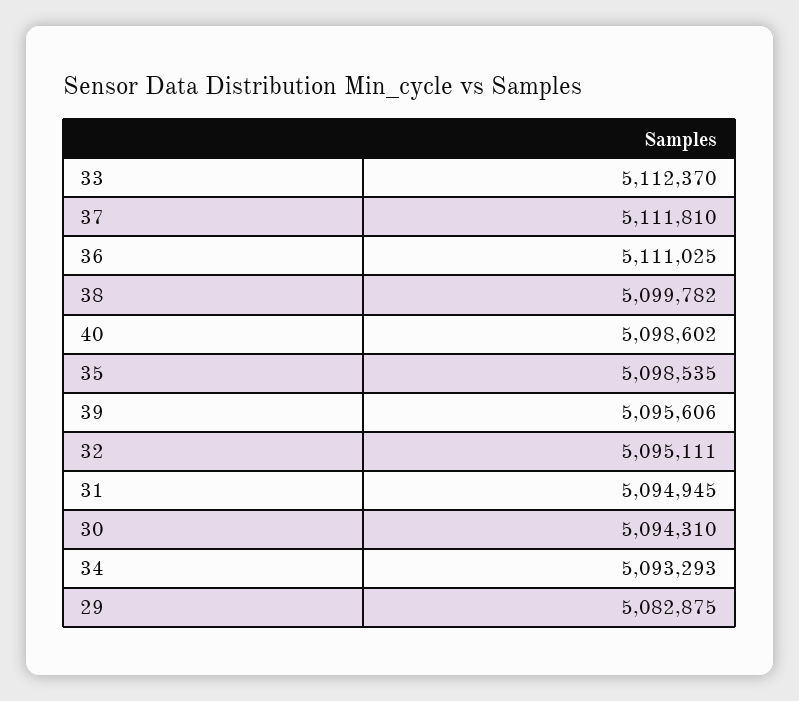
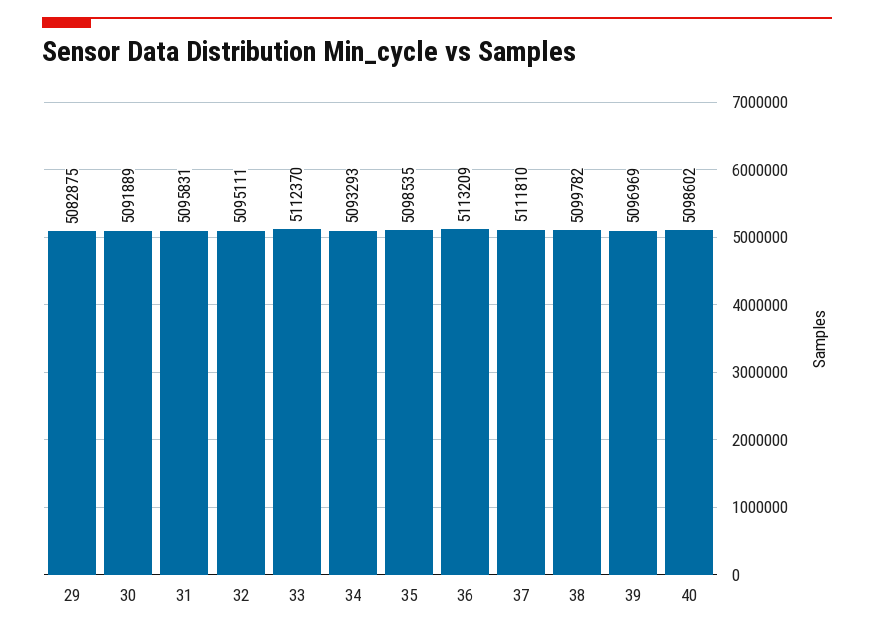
  {
    "33": 5112370,
    "37": 5111810,
-   "36": 5111025,
+   "36": 5113209,
    "38": 5099782,
    "40": 5098602,
    "35": 5098535,
-   "39": 5095606,
+   "39": 5096969,
    "32": 5095111,
-   "31": 5094945,
+   "31": 5095831,
-   "30": 5094310,
+   "30": 5091889,
    "34": 5093293,
    "29": 5082875
  }

